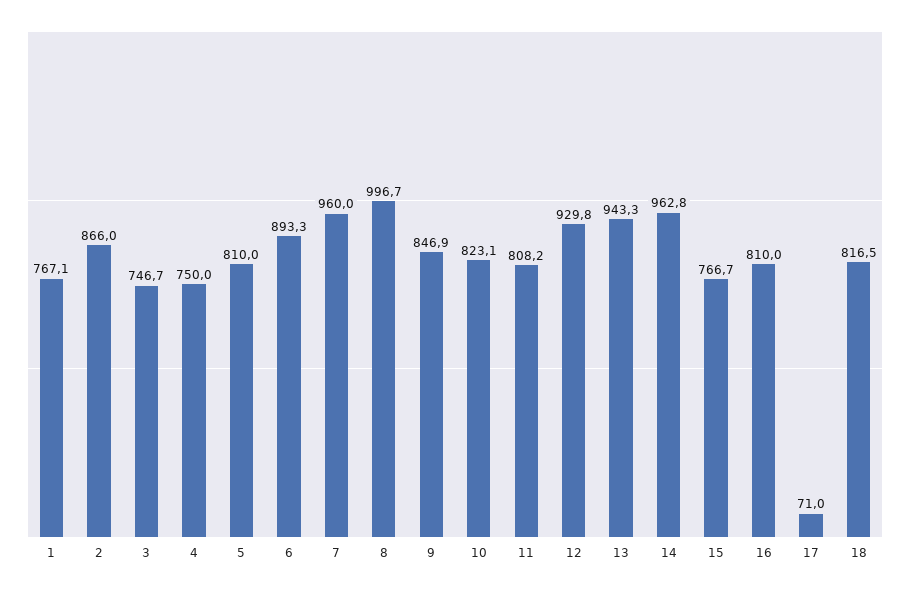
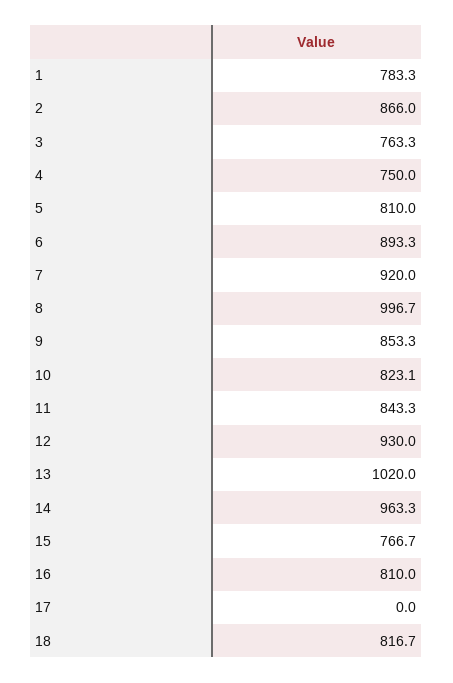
  {
-   "1": 767.1,
+   "1": 783.3,
    "2": 866,
-   "3": 746.7,
+   "3": 763.3,
    "4": 750,
    "5": 810,
    "6": 893.3,
-   "7": 960,
+   "7": 920,
    "8": 996.7,
-   "9": 846.9,
+   "9": 853.3,
    "10": 823.1,
-   "11": 808.2,
+   "11": 843.3,
-   "12": 929.8,
+   "12": 930,
-   "13": 943.3,
+   "13": 1020,
-   "14": 962.8,
+   "14": 963.3,
    "15": 766.7,
    "16": 810,
-   "17": 71,
+   "17": 0,
-   "18": 816.5
+   "18": 816.7
  }

